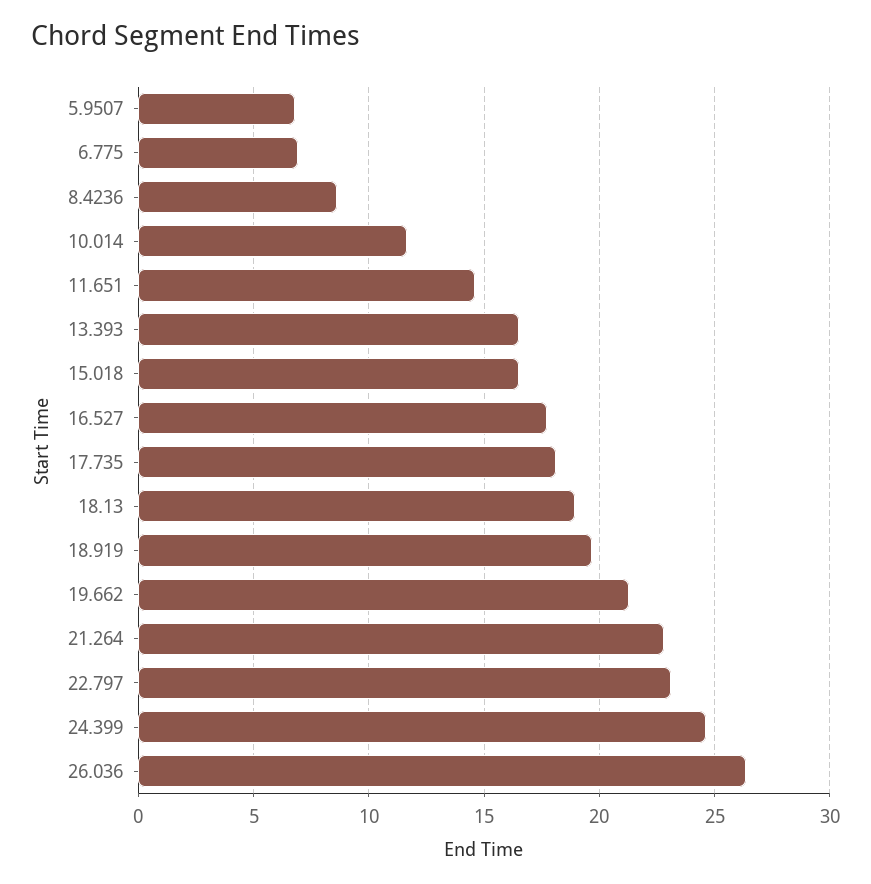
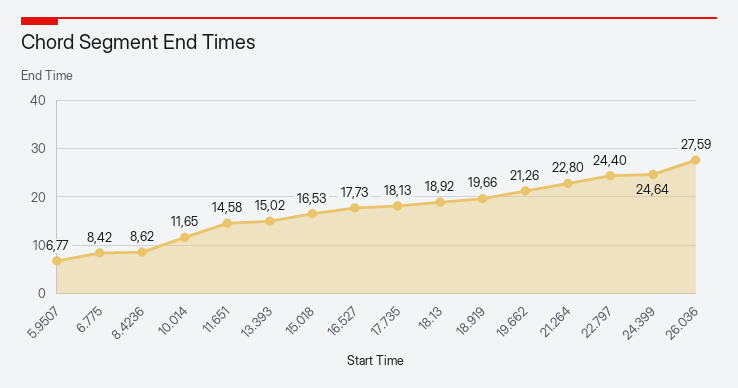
  {
    "5.9507": 6.77,
-   "6.775": 7,
+   "6.775": 8.42,
    "8.4236": 8.62,
    "10.014": 11.65,
    "11.651": 14.58,
-   "13.393": 16.5,
+   "13.393": 15.02,
    "15.018": 16.53,
    "16.527": 17.73,
    "17.735": 18.13,
    "18.13": 18.92,
    "18.919": 19.66,
    "19.662": 21.26,
    "21.264": 22.8,
-   "22.797": 23,
+   "22.797": 24.4,
    "24.399": 24.64,
-   "26.036": 26.5
+   "26.036": 27.59
  }

